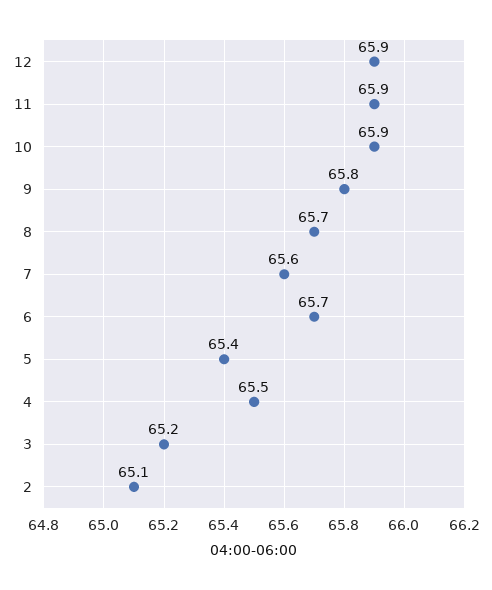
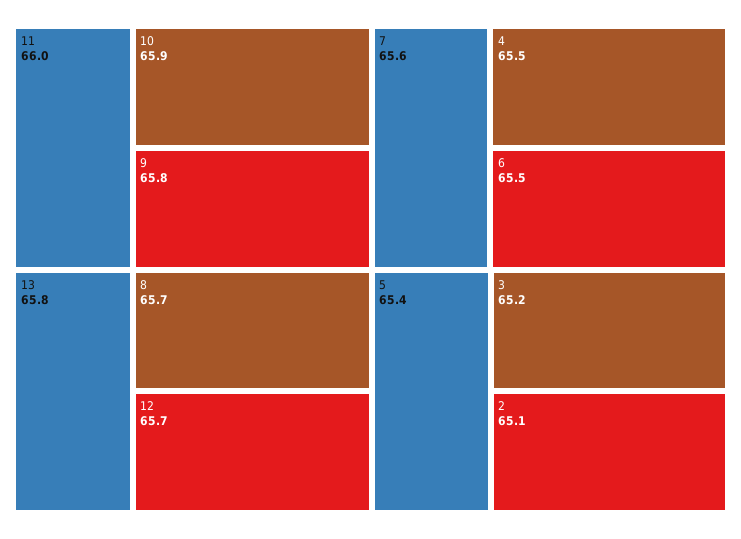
  {
-   "12": 65.9,
+   "12": 65.7,
-   "11": 65.9,
+   "11": 66,
    "10": 65.9,
    "9": 65.8,
    "8": 65.7,
    "7": 65.6,
-   "6": 65.7,
+   "6": 65.5,
    "5": 65.4,
    "4": 65.5,
    "3": 65.2,
-   "2": 65.1
+   "2": 65.1,
+   "13": 65.8
  }

